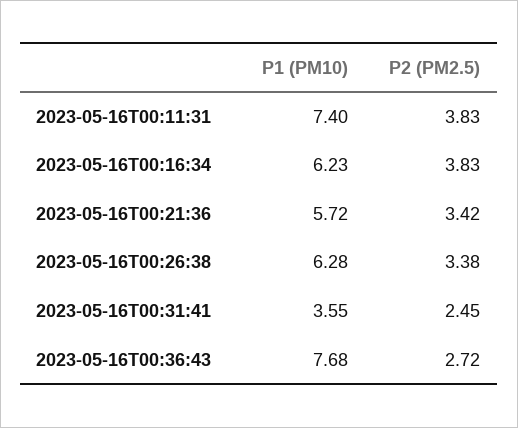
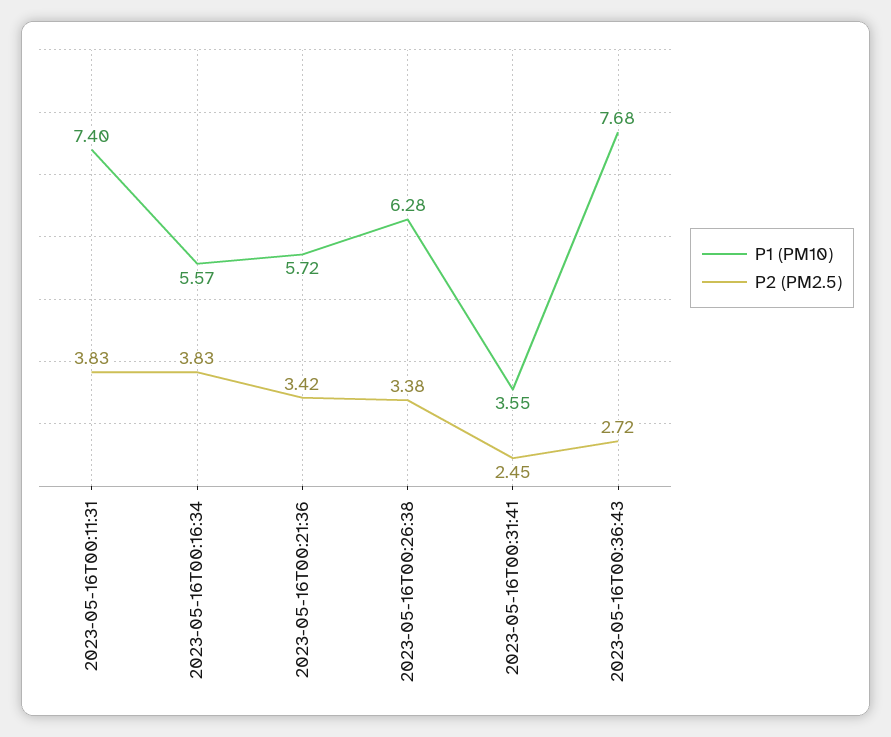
  {
    "P1 (PM10)": {
      "2023-05-16T00:11:31": 7.4,
-     "2023-05-16T00:16:34": 6.23,
+     "2023-05-16T00:16:34": 5.57,
      "2023-05-16T00:21:36": 5.72,
      "2023-05-16T00:26:38": 6.28,
      "2023-05-16T00:31:41": 3.55,
      "2023-05-16T00:36:43": 7.68
    },
    "P2 (PM2.5)": {
      "2023-05-16T00:11:31": 3.83,
      "2023-05-16T00:16:34": 3.83,
      "2023-05-16T00:21:36": 3.42,
      "2023-05-16T00:26:38": 3.38,
      "2023-05-16T00:31:41": 2.45,
      "2023-05-16T00:36:43": 2.72
    }
  }

